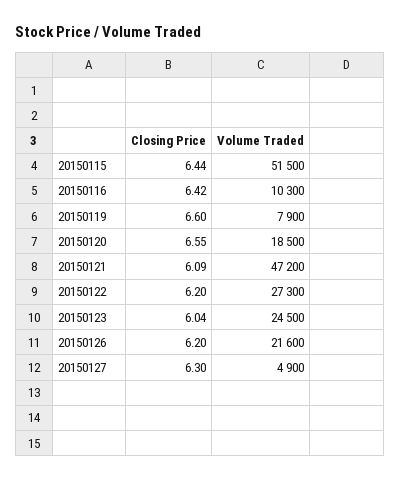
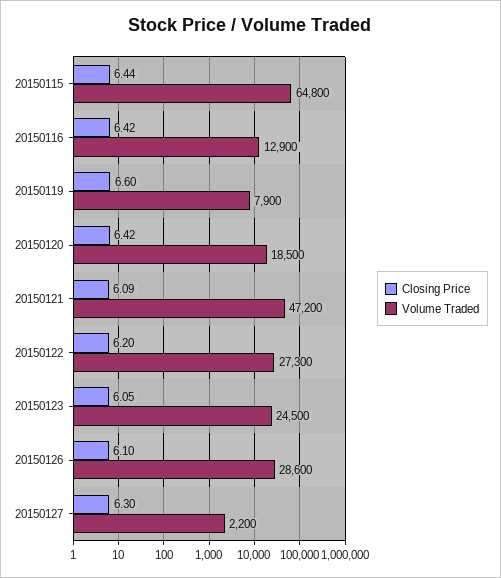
  {
    "Closing Price": {
      "20150115": 6.44,
      "20150116": 6.42,
      "20150119": 6.6,
-     "20150120": 6.55,
+     "20150120": 6.42,
      "20150121": 6.09,
      "20150122": 6.2,
-     "20150123": 6.04,
+     "20150123": 6.05,
-     "20150126": 6.2,
+     "20150126": 6.1,
      "20150127": 6.3
    },
    "Volume Traded": {
-     "20150115": 51500,
+     "20150115": 64800,
-     "20150116": 10300,
+     "20150116": 12900,
      "20150119": 7900,
      "20150120": 18500,
      "20150121": 47200,
      "20150122": 27300,
      "20150123": 24500,
-     "20150126": 21600,
+     "20150126": 28600,
-     "20150127": 4900
+     "20150127": 2200
    }
  }

